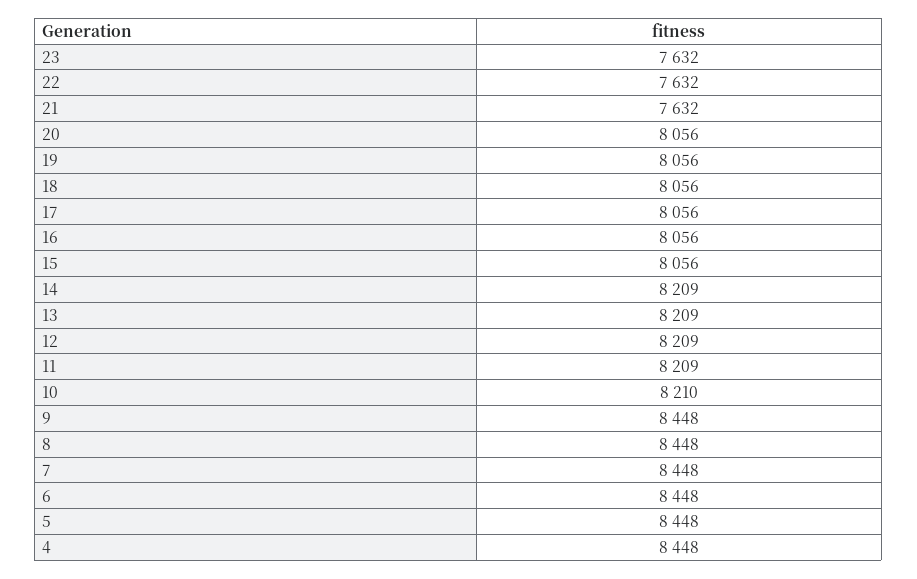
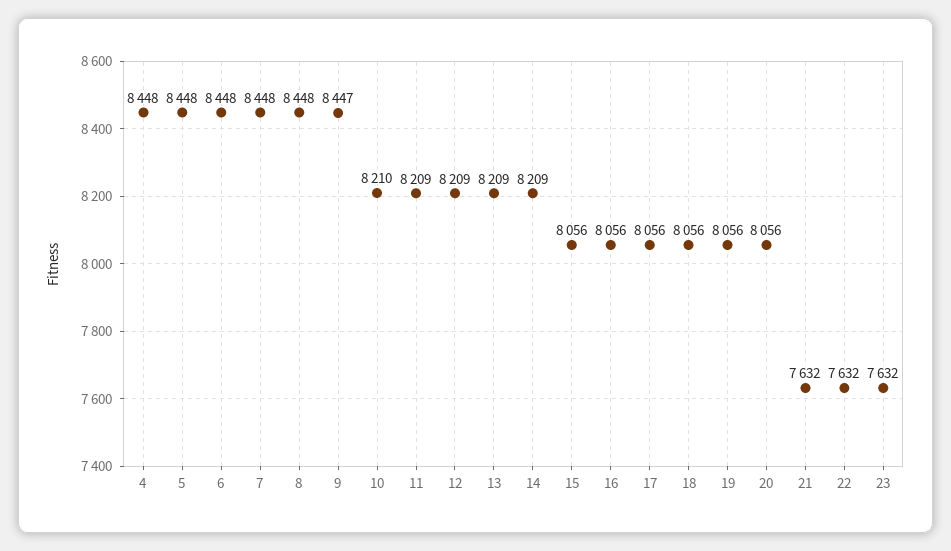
  {
    "23": 7632,
    "22": 7632,
    "21": 7632,
    "20": 8056,
    "19": 8056,
    "18": 8056,
    "17": 8056,
    "16": 8056,
    "15": 8056,
    "14": 8209,
    "13": 8209,
    "12": 8209,
    "11": 8209,
    "10": 8210,
-   "9": 8448,
+   "9": 8447,
    "8": 8448,
    "7": 8448,
    "6": 8448,
    "5": 8448,
    "4": 8448
  }

